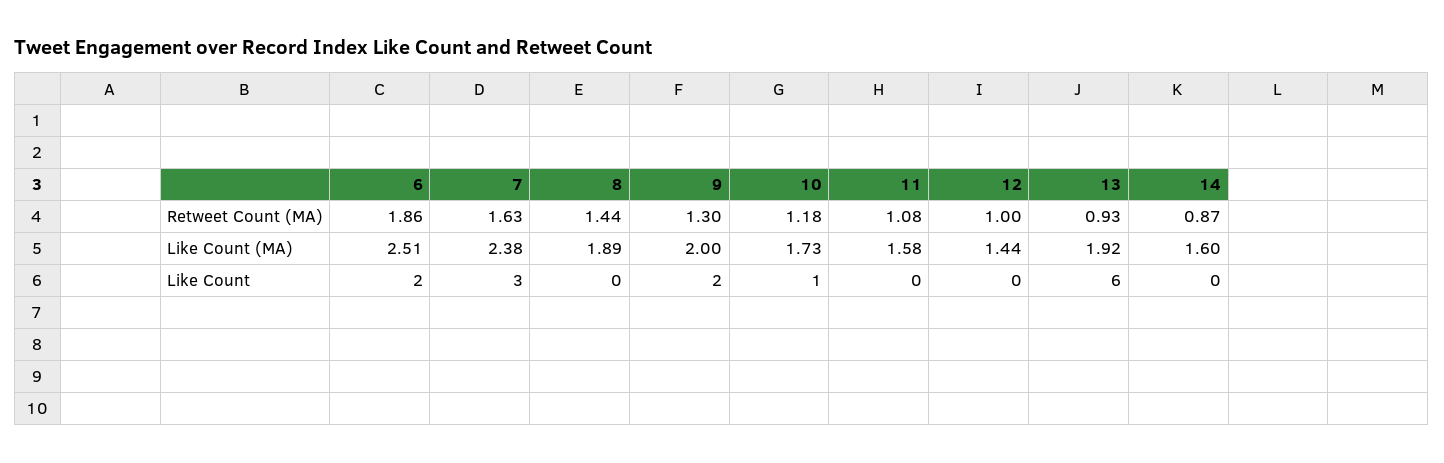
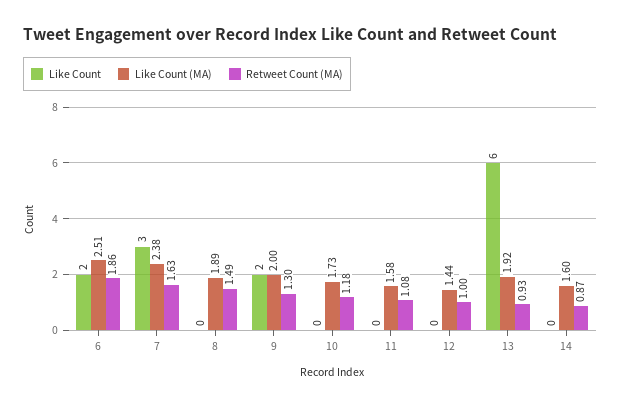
  {
    "Retweet Count (MA)": {
      "6": 1.86,
      "7": 1.63,
-     "8": 1.44,
+     "8": 1.49,
      "9": 1.3,
      "10": 1.18,
      "11": 1.08,
      "12": 1,
      "13": 0.93,
      "14": 0.87
    },
    "Like Count (MA)": {
      "6": 2.51,
      "7": 2.38,
      "8": 1.89,
      "9": 2,
      "10": 1.73,
      "11": 1.58,
      "12": 1.44,
      "13": 1.92,
      "14": 1.6
    },
    "Like Count": {
      "6": 2,
      "7": 3,
      "8": 0,
      "9": 2,
-     "10": 1,
+     "10": 0,
      "11": 0,
      "12": 0,
      "13": 6,
      "14": 0
    }
  }

